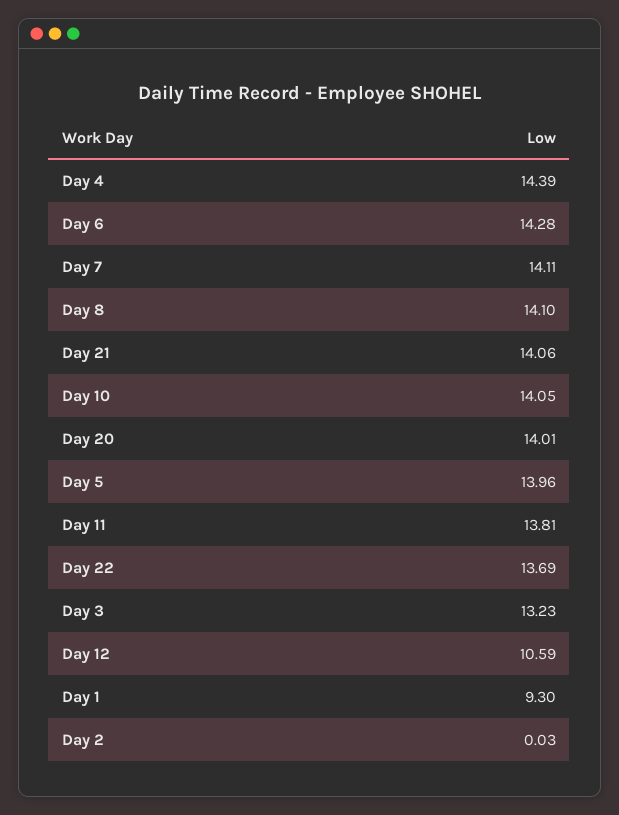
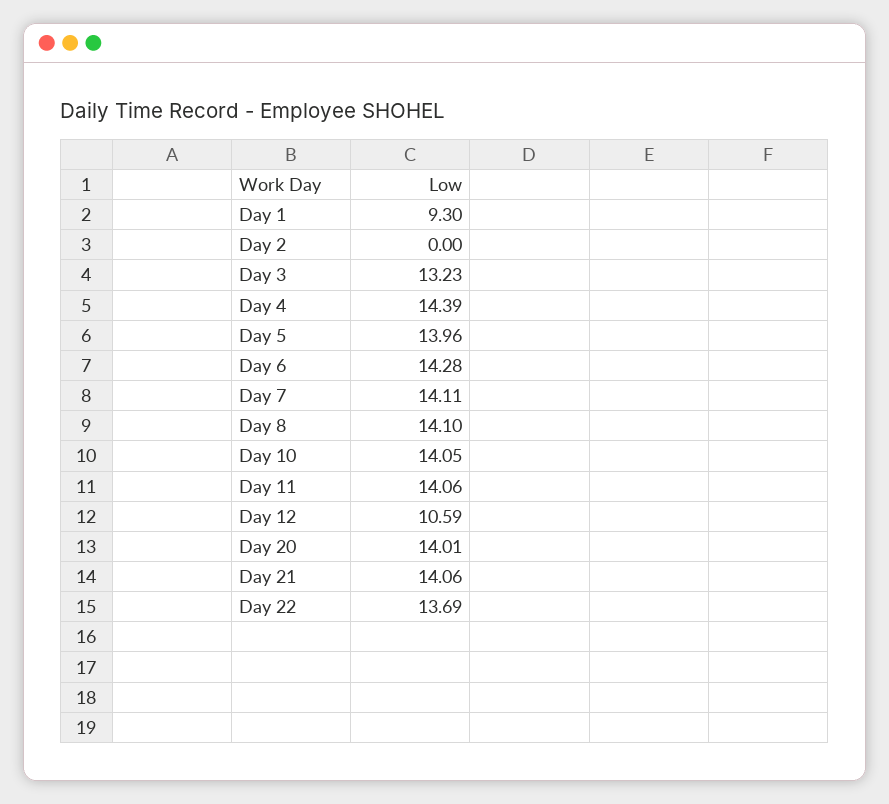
  {
    "Day 4": 14.39,
    "Day 6": 14.28,
    "Day 7": 14.11,
    "Day 8": 14.1,
    "Day 21": 14.06,
    "Day 10": 14.05,
    "Day 20": 14.01,
    "Day 5": 13.96,
-   "Day 11": 13.81,
+   "Day 11": 14.06,
    "Day 22": 13.69,
    "Day 3": 13.23,
    "Day 12": 10.59,
    "Day 1": 9.3,
-   "Day 2": 0.03
+   "Day 2": 0
  }

